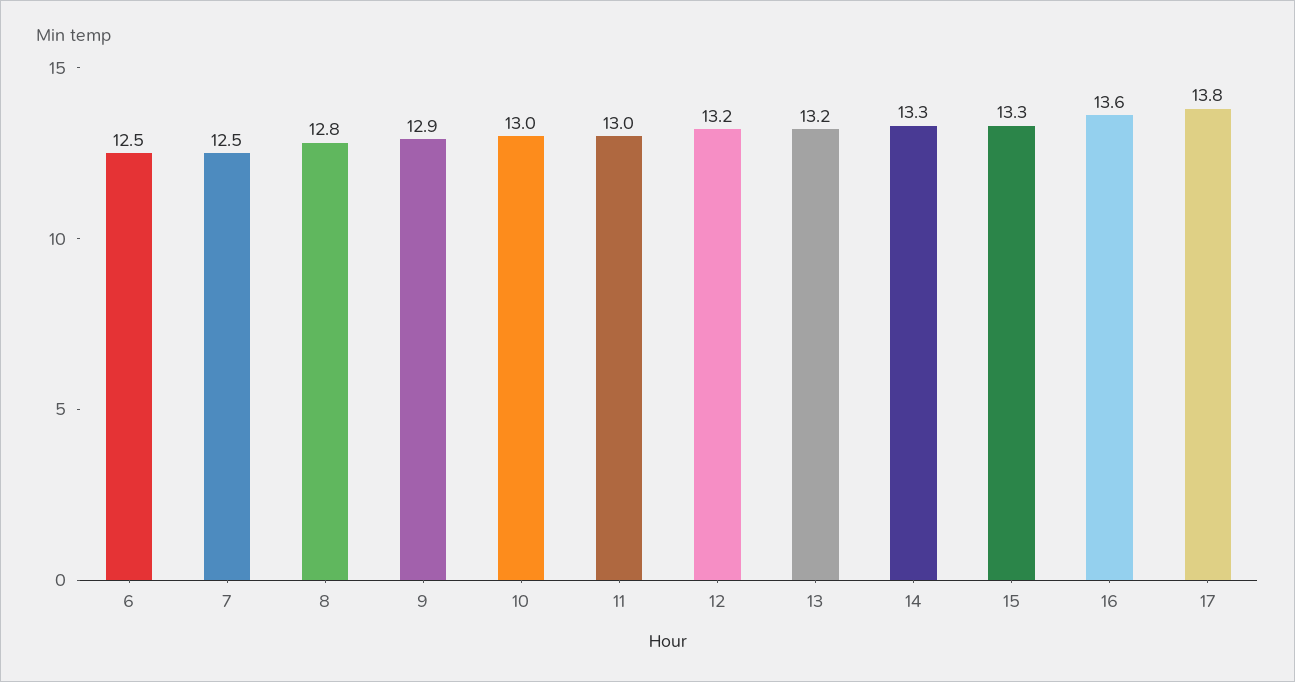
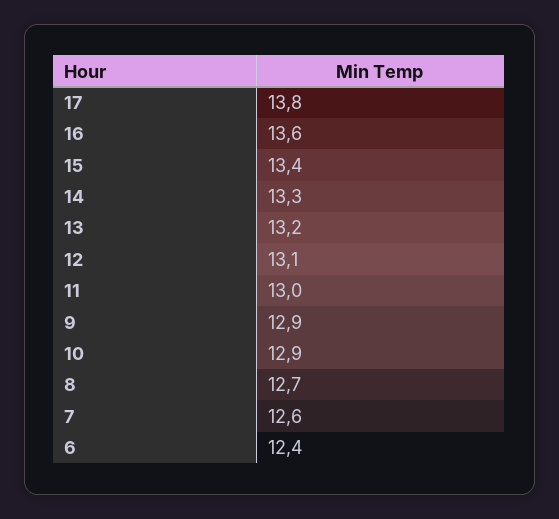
  {
-   "6": 12.5,
+   "6": 12.4,
-   "7": 12.5,
+   "7": 12.6,
-   "8": 12.8,
+   "8": 12.7,
    "9": 12.9,
-   "10": 13,
+   "10": 12.9,
    "11": 13,
-   "12": 13.2,
+   "12": 13.1,
    "13": 13.2,
    "14": 13.3,
-   "15": 13.3,
+   "15": 13.4,
    "16": 13.6,
    "17": 13.8
  }

